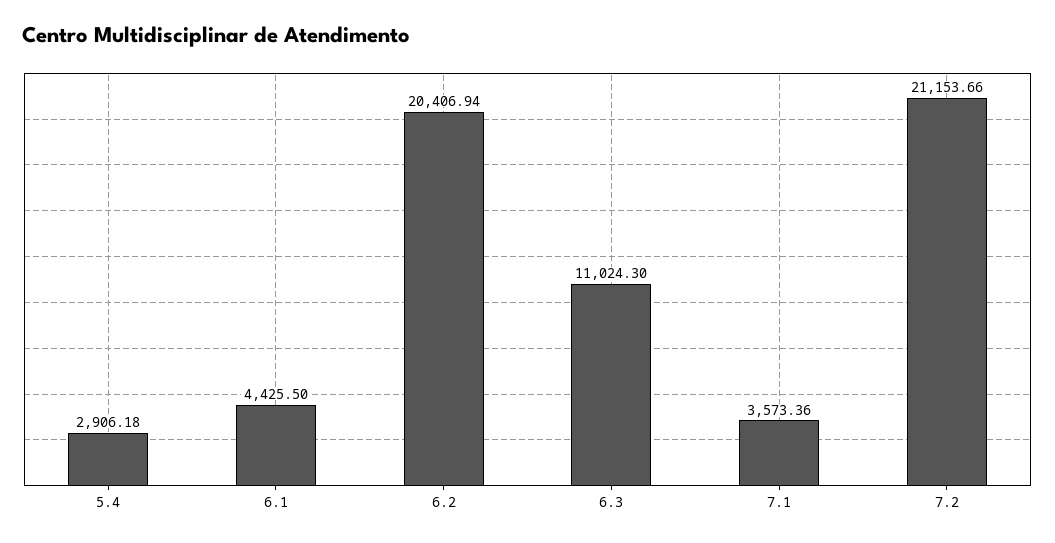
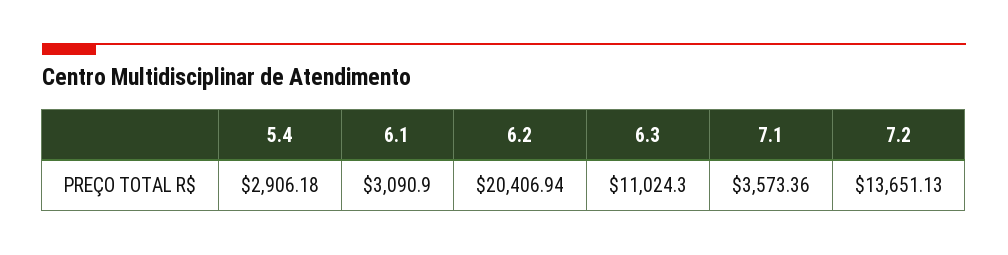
  {
    "5.4": 2906.18,
-   "6.1": 4425.5,
+   "6.1": 3090.9,
    "6.2": 20406.94,
    "6.3": 11024.3,
    "7.1": 3573.36,
-   "7.2": 21153.66
+   "7.2": 13651.13
  }

